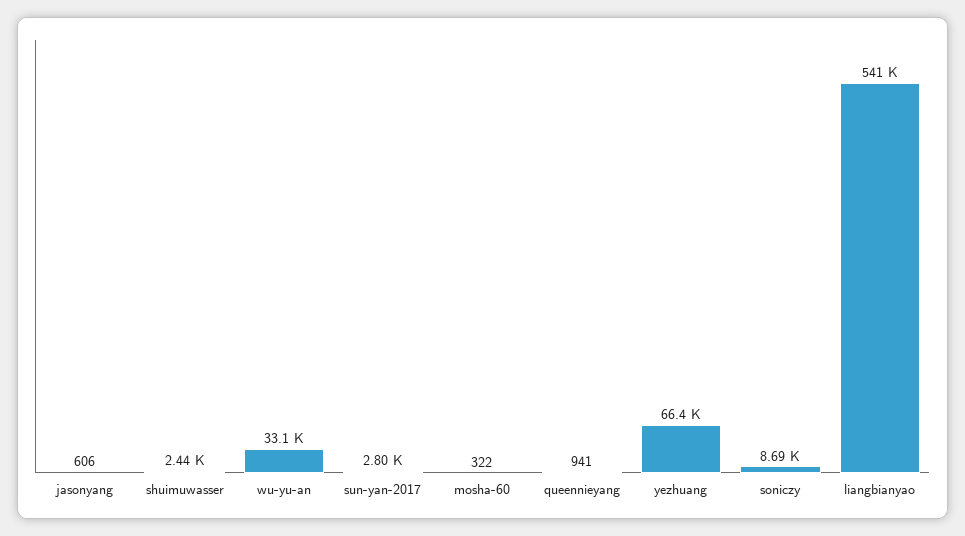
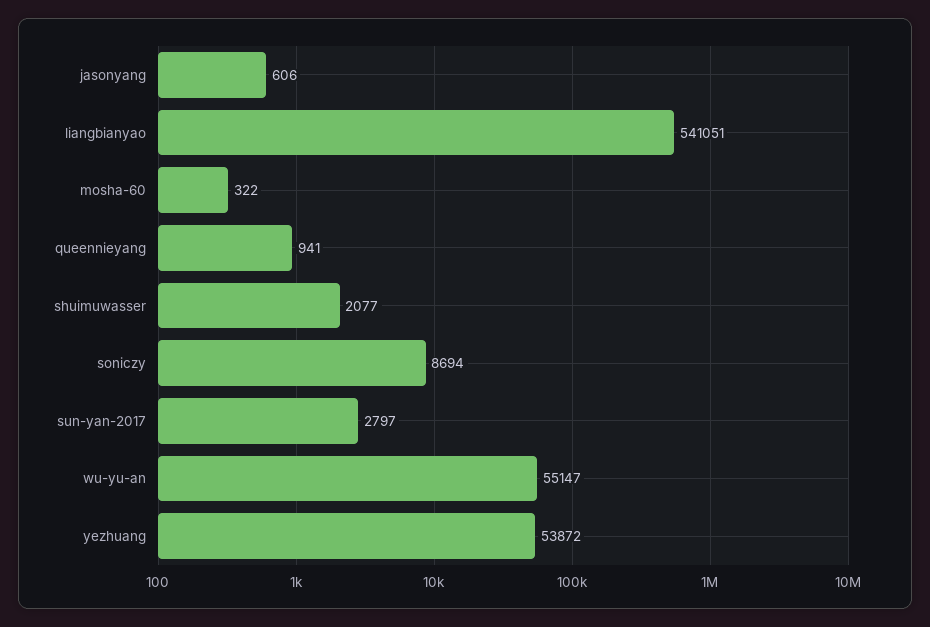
  {
    "jasonyang": 606,
-   "shuimuwasser": 2440,
+   "shuimuwasser": 2077,
-   "wu-yu-an": 33100,
+   "wu-yu-an": 55147,
    "sun-yan-2017": 2797,
    "mosha-60": 322,
    "queennieyang": 941,
-   "yezhuang": 66400,
+   "yezhuang": 53872,
    "soniczy": 8694,
    "liangbianyao": 541051
  }

